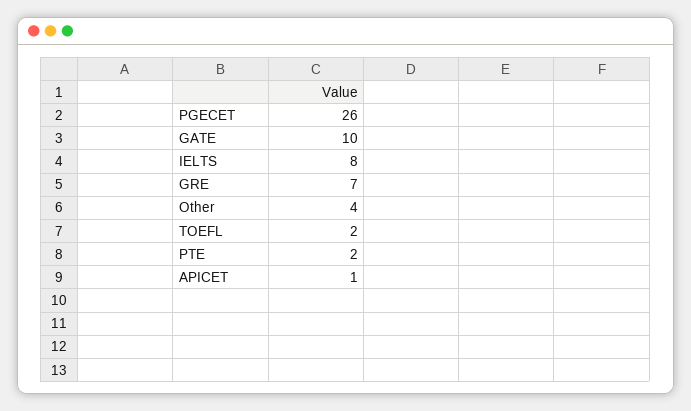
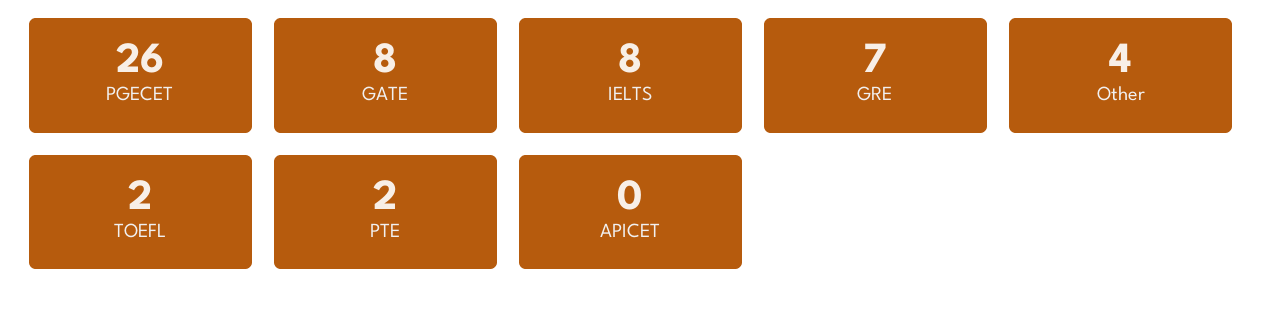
  {
    "PGECET": 26,
-   "GATE": 10,
+   "GATE": 8,
    "IELTS": 8,
    "GRE": 7,
    "Other": 4,
    "TOEFL": 2,
    "PTE": 2,
-   "APICET": 1
+   "APICET": 0
  }

